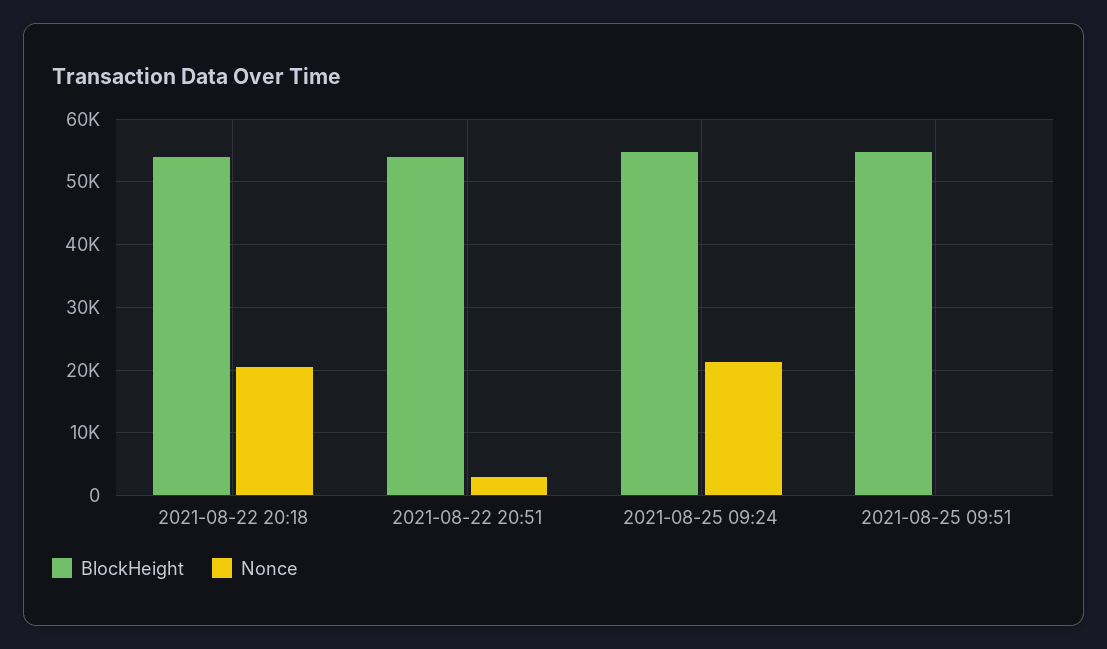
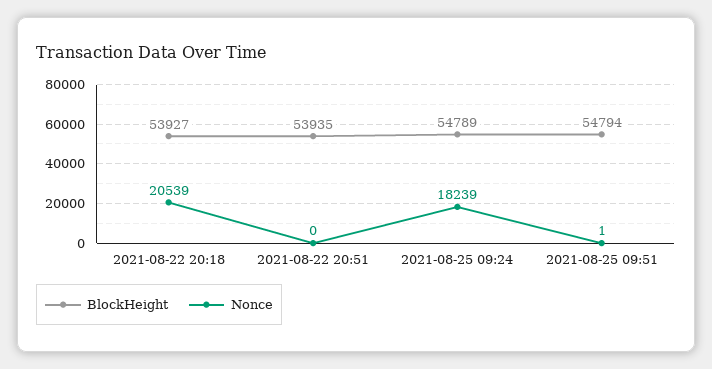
  {
    "BlockHeight": {
      "2021-08-22 20:18": 53927,
      "2021-08-22 20:51": 53935,
      "2021-08-25 09:24": 54789,
      "2021-08-25 09:51": 54794
    },
    "Nonce": {
      "2021-08-22 20:18": 20539,
-     "2021-08-22 20:51": 3000,
+     "2021-08-22 20:51": 0,
-     "2021-08-25 09:24": 21000,
+     "2021-08-25 09:24": 18239,
      "2021-08-25 09:51": 1
    }
  }

